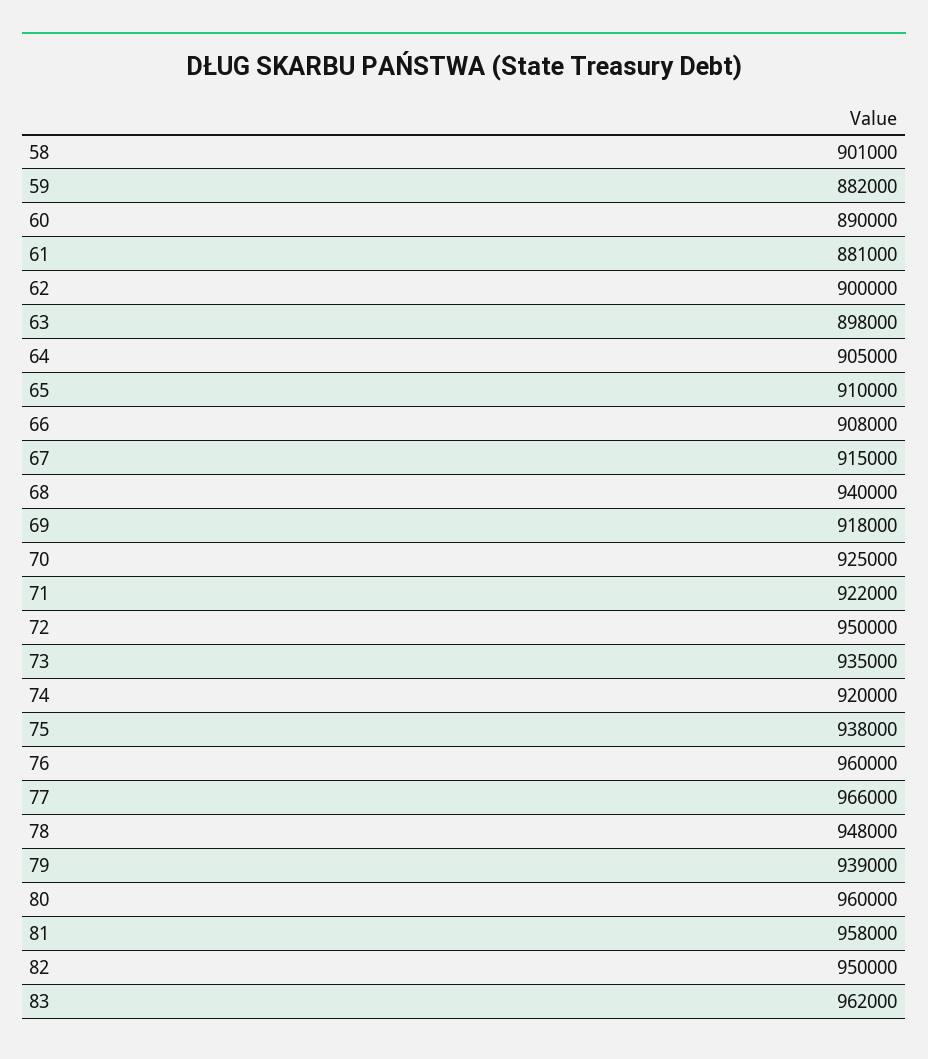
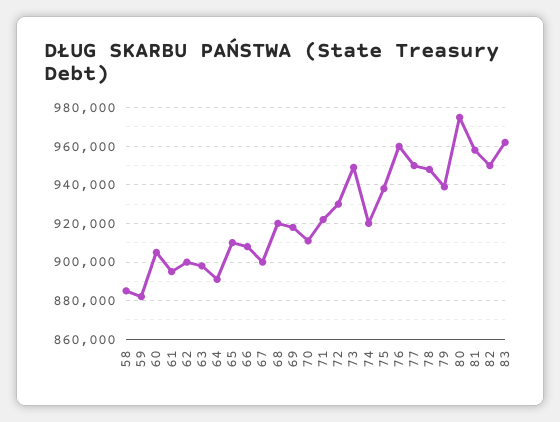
  {
-   "58": 901000,
+   "58": 885000,
    "59": 882000,
-   "60": 890000,
+   "60": 905000,
-   "61": 881000,
+   "61": 895000,
    "62": 900000,
    "63": 898000,
-   "64": 905000,
+   "64": 890000,
    "65": 910000,
    "66": 908000,
-   "67": 915000,
+   "67": 900000,
-   "68": 940000,
+   "68": 920000,
    "69": 918000,
-   "70": 925000,
+   "70": 910000,
    "71": 922000,
-   "72": 950000,
+   "72": 930000,
-   "73": 935000,
+   "73": 950000,
    "74": 920000,
    "75": 938000,
    "76": 960000,
-   "77": 966000,
+   "77": 950000,
    "78": 948000,
    "79": 939000,
-   "80": 960000,
+   "80": 975000,
    "81": 958000,
    "82": 950000,
    "83": 962000
  }

